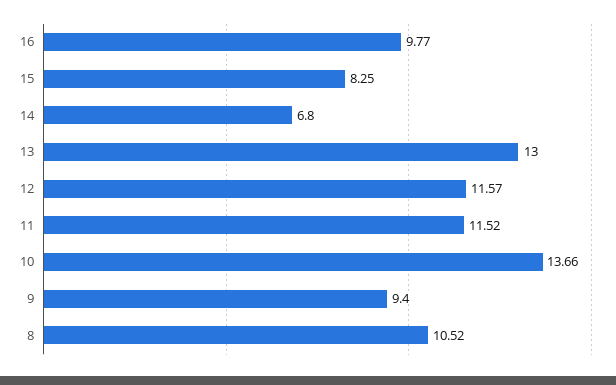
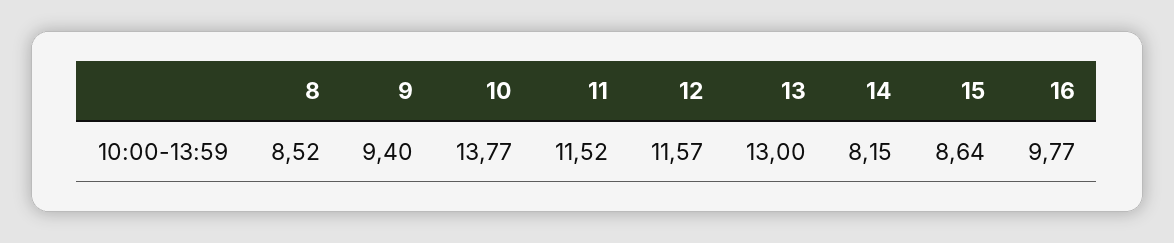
  {
    "16": 9.77,
-   "15": 8.25,
+   "15": 8.64,
-   "14": 6.8,
+   "14": 8.15,
    "13": 13,
    "12": 11.57,
    "11": 11.52,
-   "10": 13.66,
+   "10": 13.77,
    "9": 9.4,
-   "8": 10.52
+   "8": 8.52
  }

